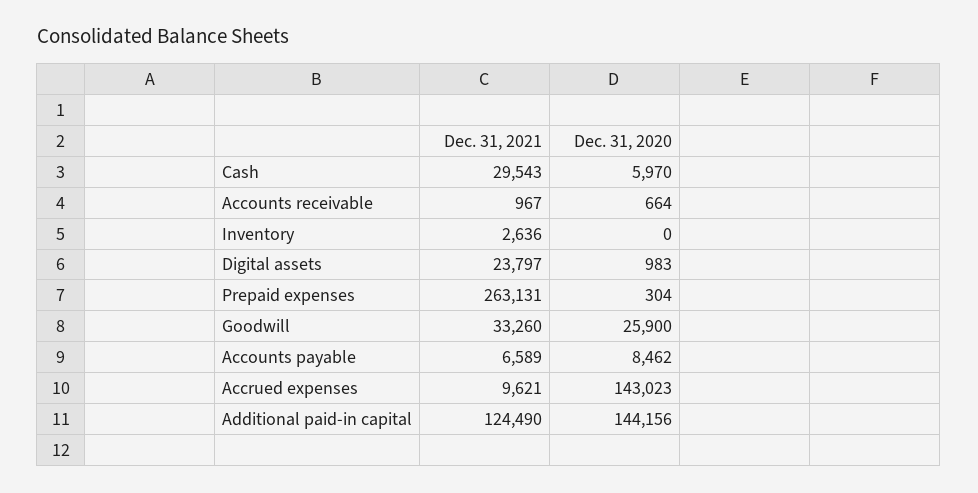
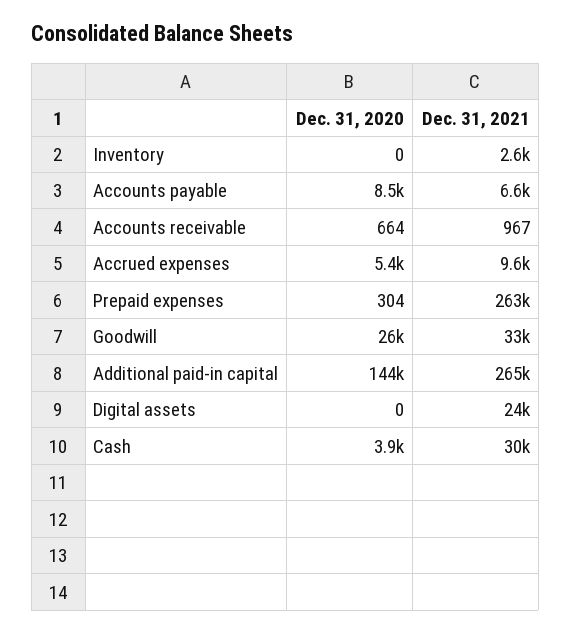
  {
    "Dec. 31, 2021": {
      "Cash": 29543,
      "Accounts receivable": 967,
      "Inventory": 2636,
      "Digital assets": 23797,
      "Prepaid expenses": 263131,
      "Goodwill": 33260,
      "Accounts payable": 6589,
      "Accrued expenses": 9621,
-     "Additional paid-in capital": 124490
+     "Additional paid-in capital": 265000
    },
    "Dec. 31, 2020": {
-     "Cash": 5970,
+     "Cash": 3900,
      "Accounts receivable": 664,
      "Inventory": 0,
-     "Digital assets": 983,
+     "Digital assets": 0,
      "Prepaid expenses": 304,
      "Goodwill": 25900,
      "Accounts payable": 8462,
-     "Accrued expenses": 143023,
+     "Accrued expenses": 5400,
      "Additional paid-in capital": 144156
    }
  }

